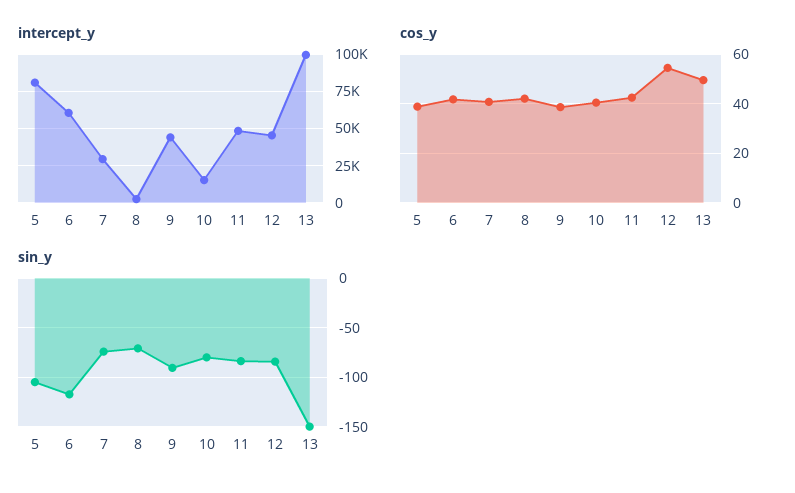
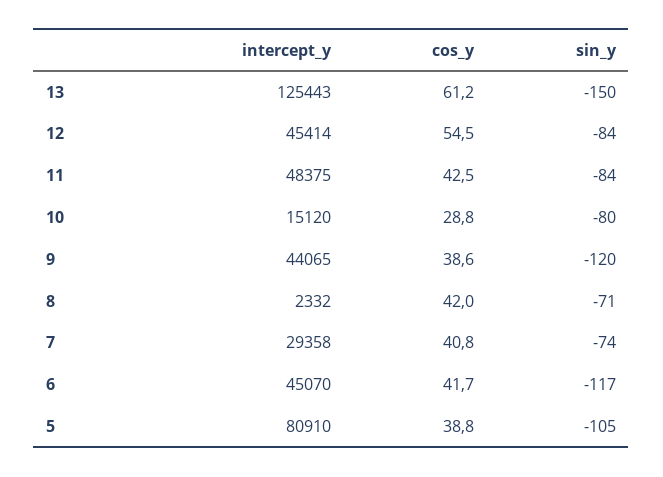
  {
    "intercept_y": {
      "5": 80910,
-     "6": 60000,
+     "6": 45070,
      "7": 29358,
      "8": 2332,
      "9": 44065,
      "10": 15120,
      "11": 48375,
      "12": 45414,
-     "13": 100000
+     "13": 125443
    },
    "cos_y": {
      "5": 38.8,
      "6": 41.7,
      "7": 40.8,
      "8": 42,
      "9": 38.6,
-     "10": 40,
+     "10": 28.8,
      "11": 42.5,
      "12": 54.5,
-     "13": 50
+     "13": 61.2
    },
    "sin_y": {
      "5": -105,
      "6": -117,
      "7": -74,
      "8": -71,
-     "9": -90,
+     "9": -120,
      "10": -80,
      "11": -84,
      "12": -84,
      "13": -150
    }
  }

